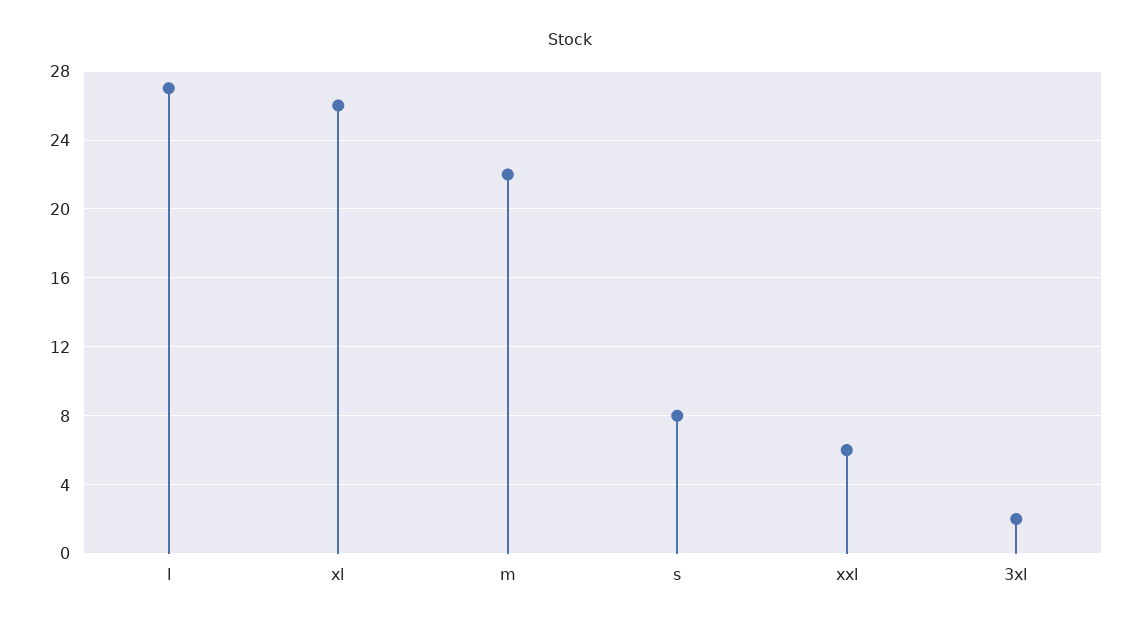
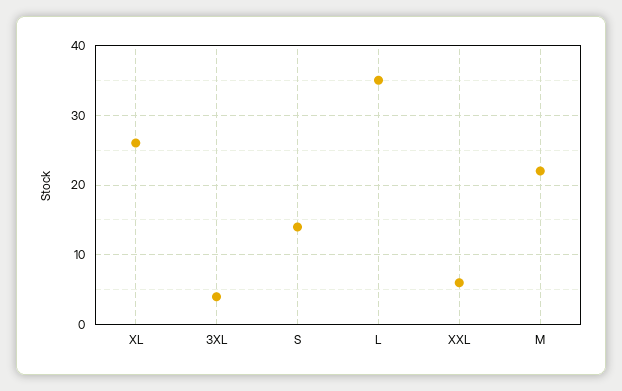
  {
-   "l": 27,
+   "l": 35,
    "xl": 26,
    "m": 22,
-   "s": 8,
+   "s": 14,
    "xxl": 6,
-   "3xl": 2
+   "3xl": 4
  }

